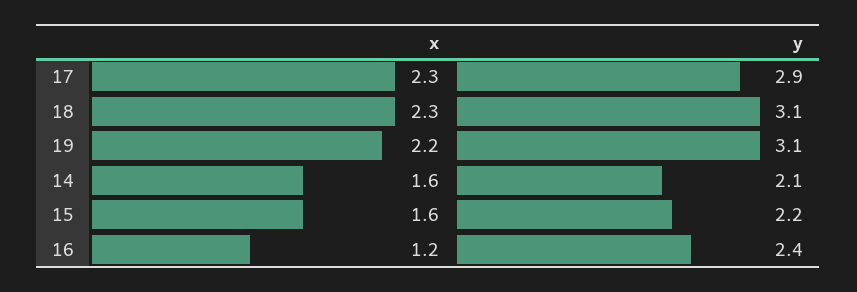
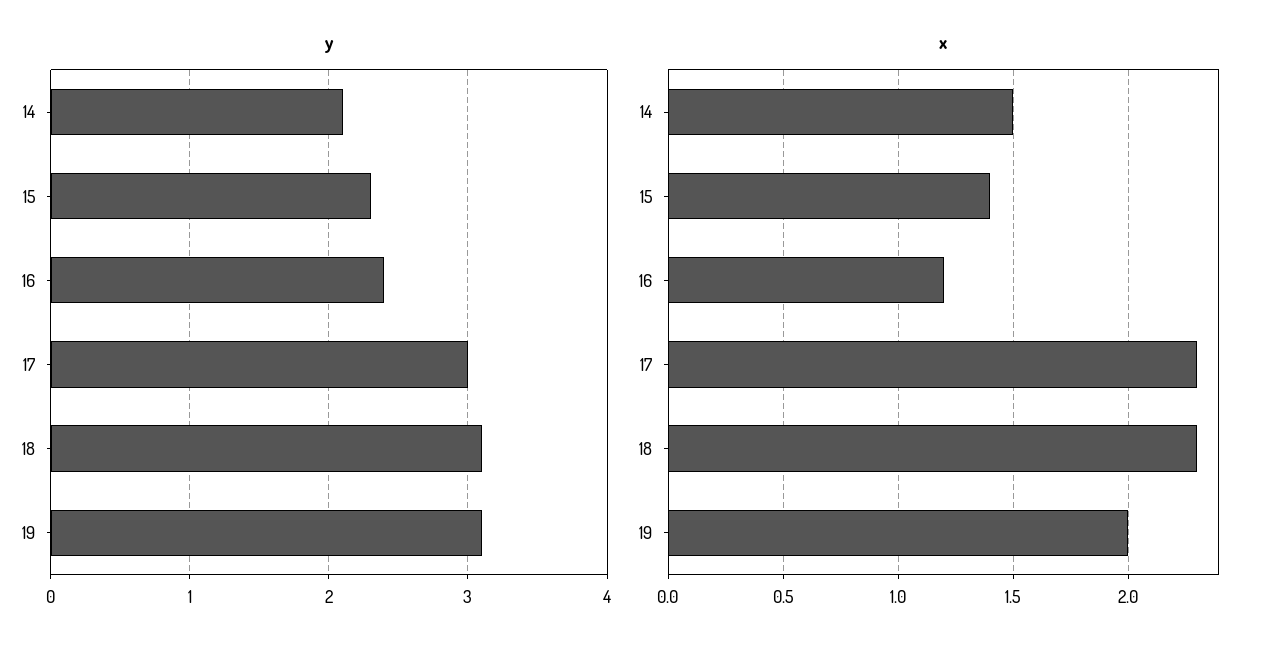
  {
    "x": {
      "17": 2.3,
      "18": 2.3,
-     "19": 2.2,
+     "19": 2,
-     "14": 1.6,
+     "14": 1.5,
-     "15": 1.6,
+     "15": 1.4,
      "16": 1.2
    },
    "y": {
-     "17": 2.9,
+     "17": 3,
      "18": 3.1,
      "19": 3.1,
      "14": 2.1,
-     "15": 2.2,
+     "15": 2.3,
      "16": 2.4
    }
  }

